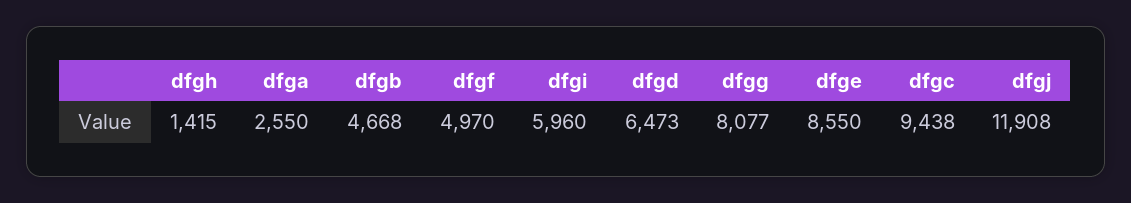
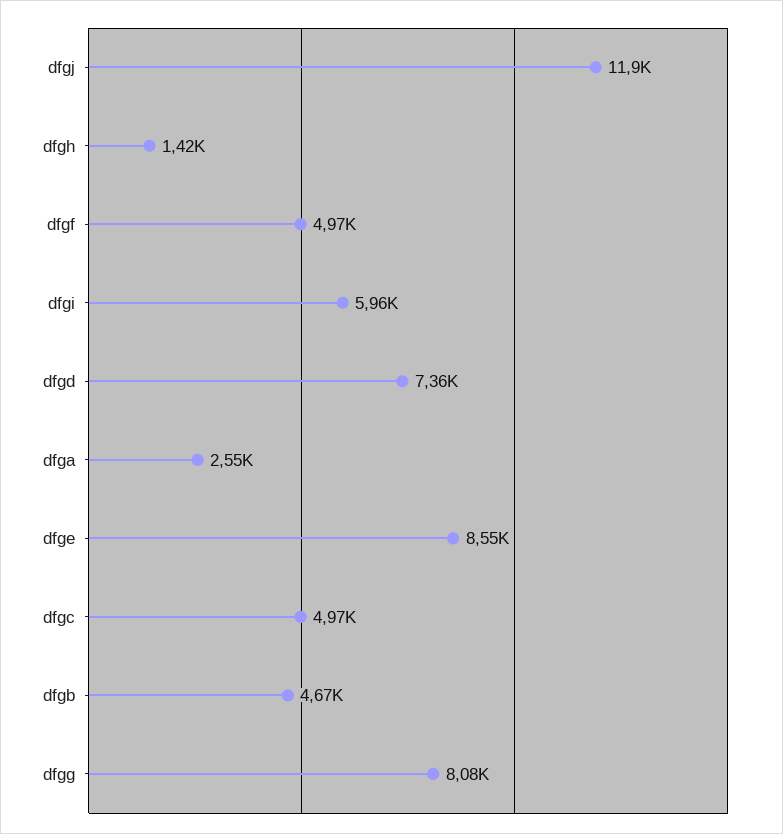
  {
    "dfgh": 1415,
    "dfga": 2550,
    "dfgb": 4668,
    "dfgf": 4970,
    "dfgi": 5960,
-   "dfgd": 6473,
+   "dfgd": 7360,
    "dfgg": 8077,
    "dfge": 8550,
-   "dfgc": 9438,
+   "dfgc": 4970,
    "dfgj": 11908
  }

